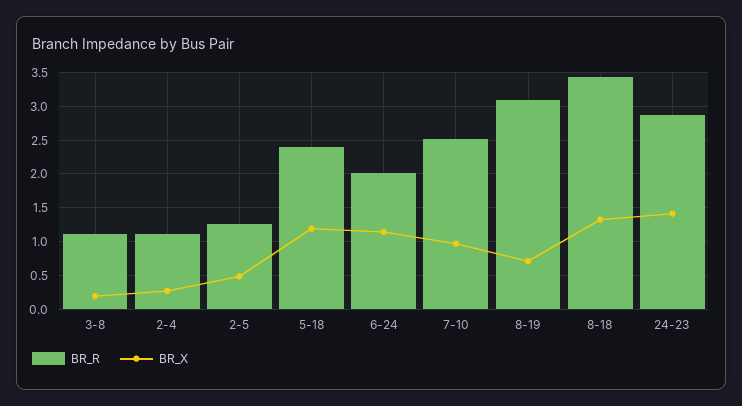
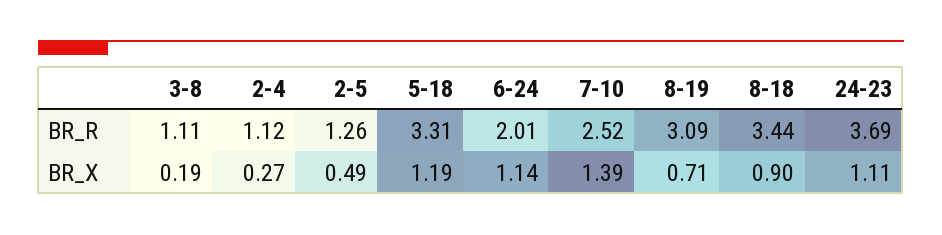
  {
    "BR_R": {
      "3-8": 1.11,
      "2-4": 1.12,
      "2-5": 1.26,
-     "5-18": 2.4,
+     "5-18": 3.31,
      "6-24": 2.01,
      "7-10": 2.52,
      "8-19": 3.09,
      "8-18": 3.44,
-     "24-23": 2.9
+     "24-23": 3.69
    },
    "BR_X": {
      "3-8": 0.19,
      "2-4": 0.27,
      "2-5": 0.49,
      "5-18": 1.19,
      "6-24": 1.14,
-     "7-10": 1,
+     "7-10": 1.39,
      "8-19": 0.71,
-     "8-18": 1.3,
+     "8-18": 0.9,
-     "24-23": 1.4
+     "24-23": 1.11
    }
  }

